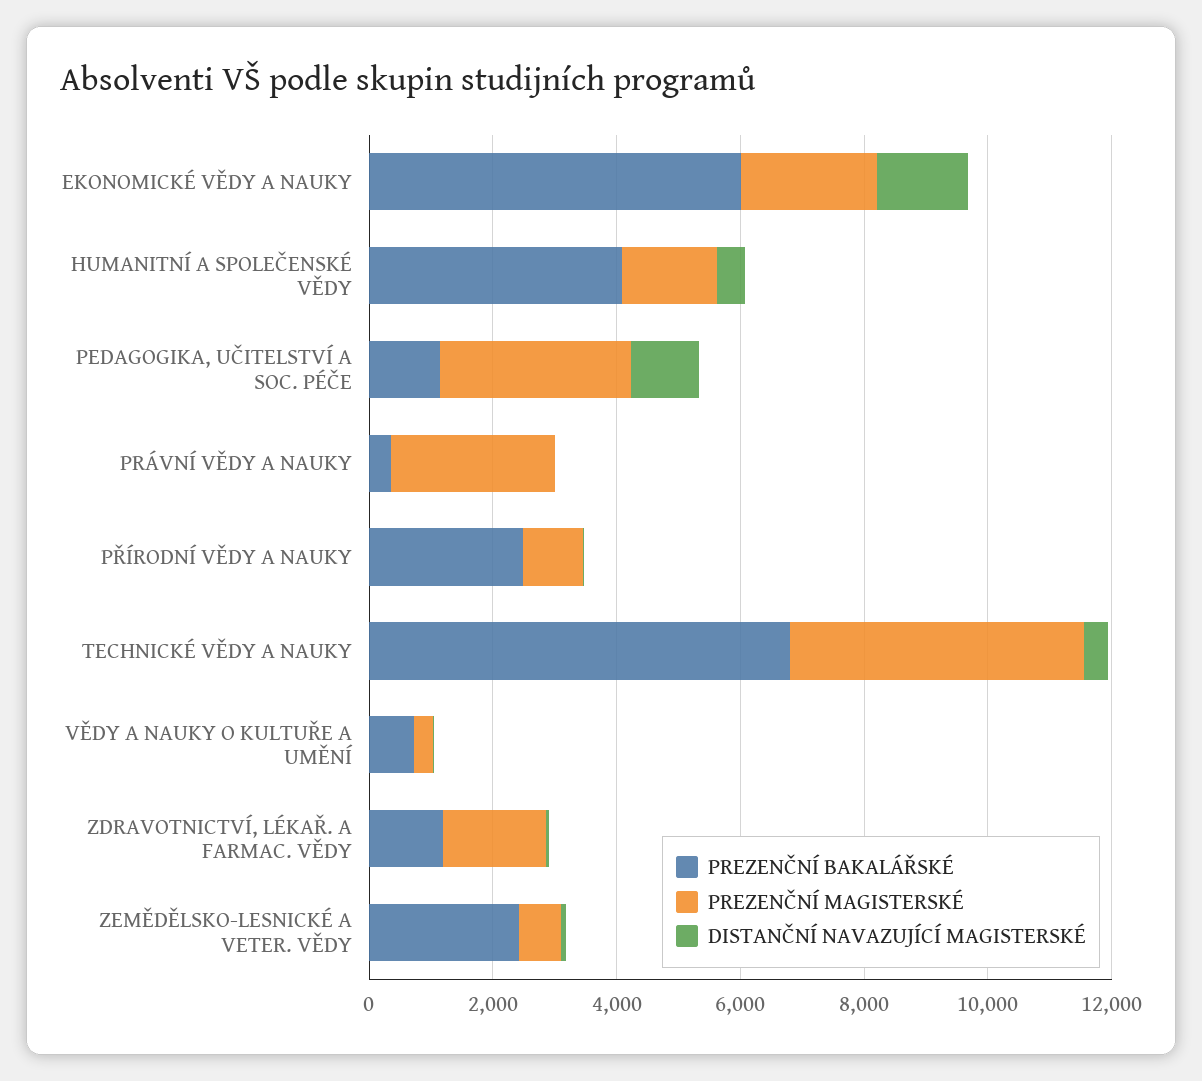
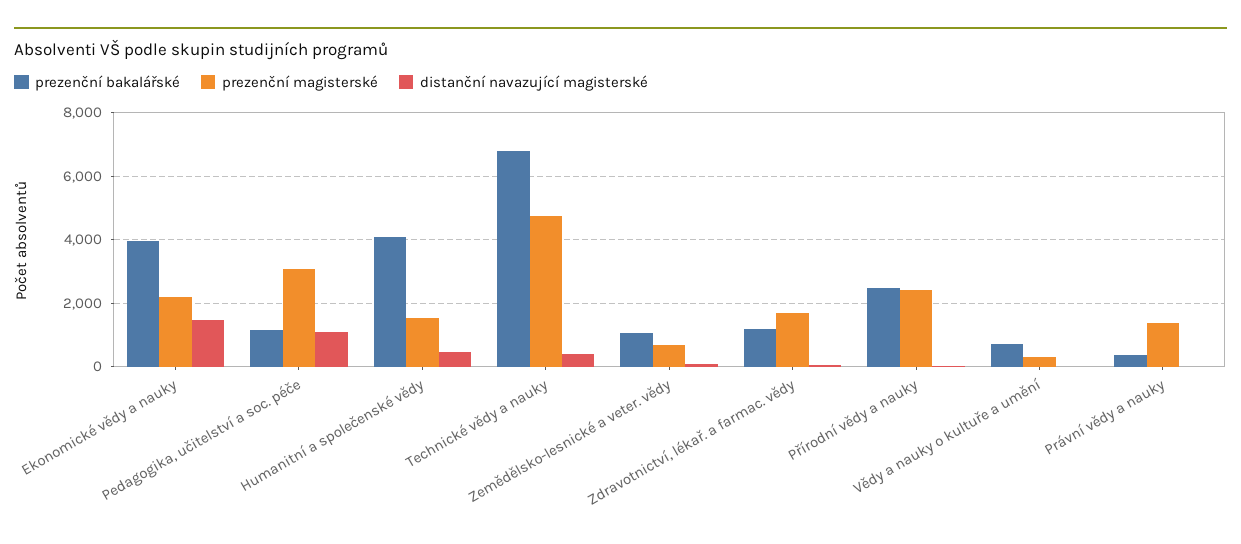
  {
    "PREZENČNÍ BAKALÁŘSKÉ": {
-     "EKONOMICKÉ VĚDY A NAUKY": 6000,
+     "EKONOMICKÉ VĚDY A NAUKY": 4000,
      "HUMANITNÍ A SPOLEČENSKÉ VĚDY": 4000,
      "PEDAGOGIKA, UČITELSTVÍ A SOC. PÉČE": 1200,
      "PRÁVNÍ VĚDY A NAUKY": 400,
      "PŘÍRODNÍ VĚDY A NAUKY": 2400,
      "TECHNICKÉ VĚDY A NAUKY": 6800,
      "VĚDY A NAUKY O KULTUŘE A UMĚNÍ": 800,
      "ZDRAVOTNICTVÍ, LÉKAŘ. A FARMAC. VĚDY": 1200,
-     "ZEMĚDĚLSKO-LESNICKÉ A VETER. VĚDY": 2500
+     "ZEMĚDĚLSKO-LESNICKÉ A VETER. VĚDY": 1000
    },
    "PREZENČNÍ MAGISTERSKÉ": {
      "EKONOMICKÉ VĚDY A NAUKY": 2200,
      "HUMANITNÍ A SPOLEČENSKÉ VĚDY": 1600,
      "PEDAGOGIKA, UČITELSTVÍ A SOC. PÉČE": 3000,
-     "PRÁVNÍ VĚDY A NAUKY": 2500,
+     "PRÁVNÍ VĚDY A NAUKY": 1400,
-     "PŘÍRODNÍ VĚDY A NAUKY": 1000,
+     "PŘÍRODNÍ VĚDY A NAUKY": 2400,
      "TECHNICKÉ VĚDY A NAUKY": 4800,
      "VĚDY A NAUKY O KULTUŘE A UMĚNÍ": 400,
      "ZDRAVOTNICTVÍ, LÉKAŘ. A FARMAC. VĚDY": 1600,
      "ZEMĚDĚLSKO-LESNICKÉ A VETER. VĚDY": 600
    },
    "DISTANČNÍ NAVAZUJÍCÍ MAGISTERSKÉ": {
      "EKONOMICKÉ VĚDY A NAUKY": 1400,
      "HUMANITNÍ A SPOLEČENSKÉ VĚDY": 400,
      "PEDAGOGIKA, UČITELSTVÍ A SOC. PÉČE": 1000,
      "PRÁVNÍ VĚDY A NAUKY": 0,
      "PŘÍRODNÍ VĚDY A NAUKY": 0,
      "TECHNICKÉ VĚDY A NAUKY": 400,
      "VĚDY A NAUKY O KULTUŘE A UMĚNÍ": 0,
      "ZDRAVOTNICTVÍ, LÉKAŘ. A FARMAC. VĚDY": 0,
      "ZEMĚDĚLSKO-LESNICKÉ A VETER. VĚDY": 0
    }
  }

